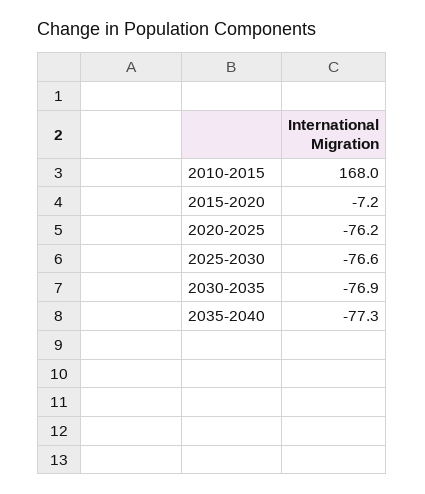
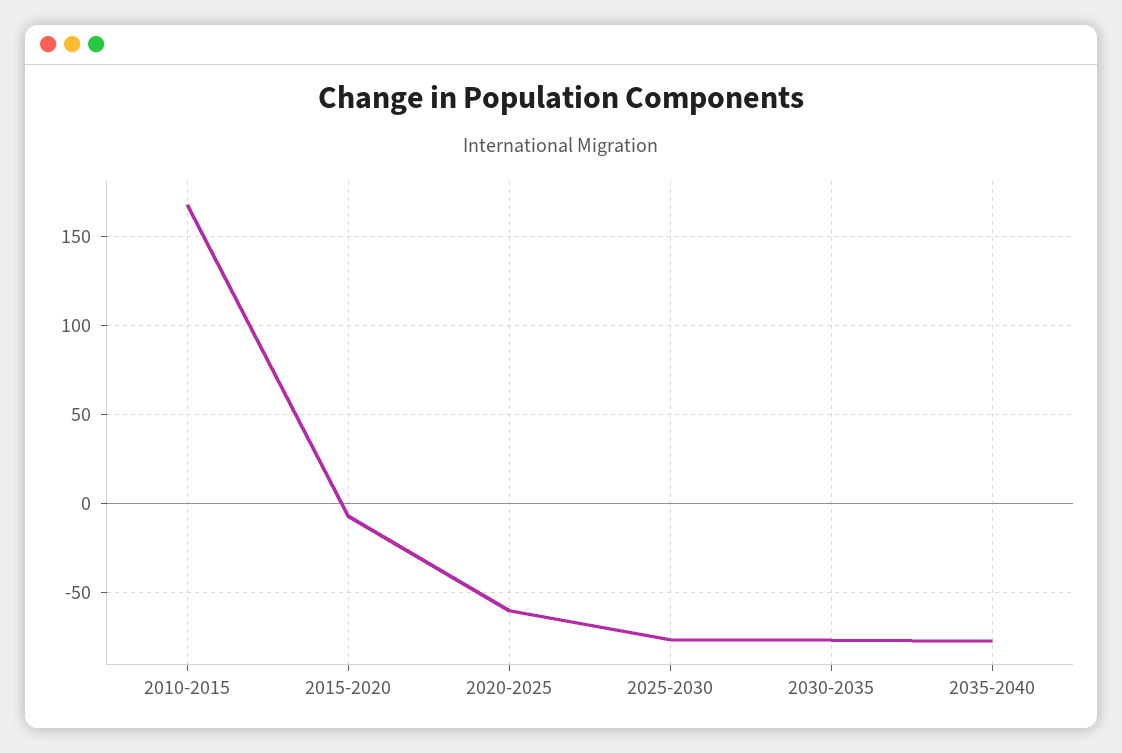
  {
    "2010-2015": 168,
    "2015-2020": -7.2,
-   "2020-2025": -76.2,
+   "2020-2025": -60,
    "2025-2030": -76.6,
    "2030-2035": -76.9,
    "2035-2040": -77.3
  }

